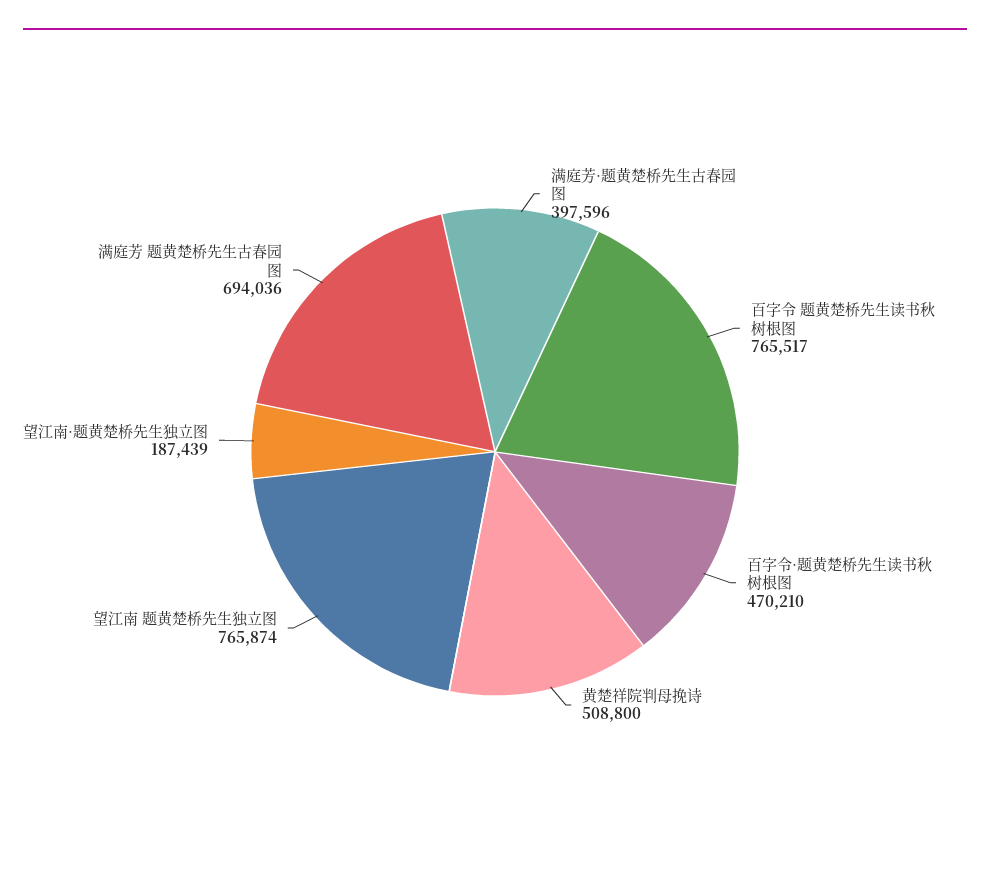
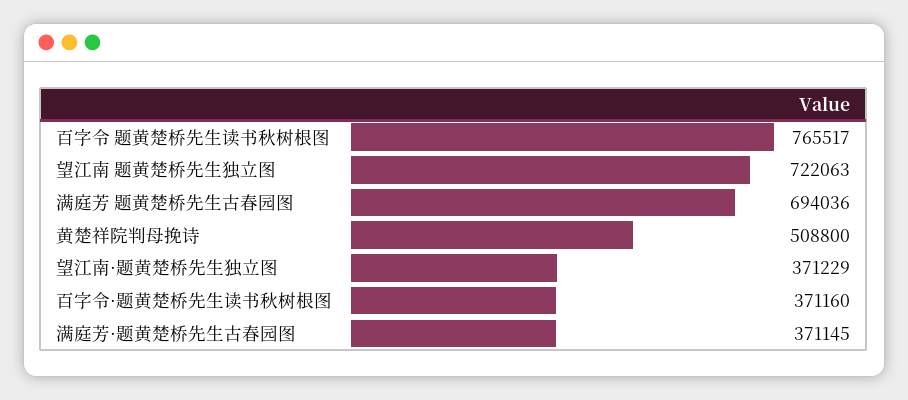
  {
-   "满庭芳·题黄楚桥先生古春园图": 397596,
+   "满庭芳·题黄楚桥先生古春园图": 371145,
    "百字令 题黄楚桥先生读书秋树根图": 765517,
-   "百字令·题黄楚桥先生读书秋树根图": 470210,
+   "百字令·题黄楚桥先生读书秋树根图": 371160,
    "黄楚祥院判母挽诗": 508800,
-   "望江南 题黄楚桥先生独立图": 765874,
+   "望江南 题黄楚桥先生独立图": 722063,
-   "望江南·题黄楚桥先生独立图": 187439,
+   "望江南·题黄楚桥先生独立图": 371229,
    "满庭芳 题黄楚桥先生古春园图": 694036
  }

